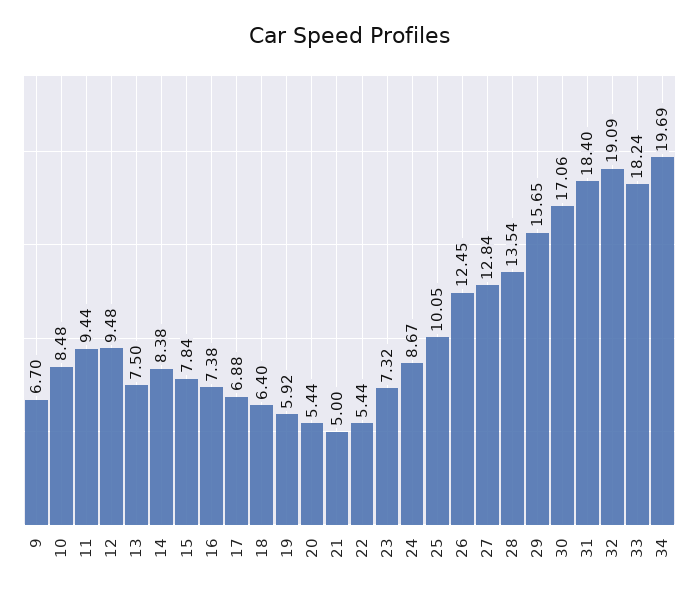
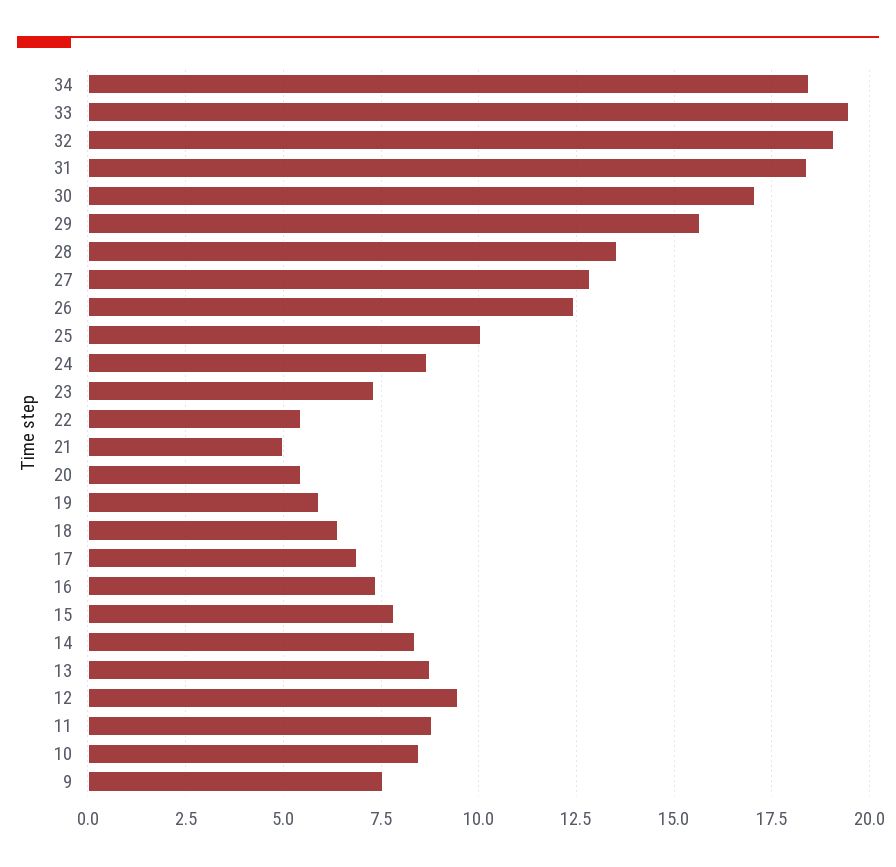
  {
-   "9": 6.7,
+   "9": 7.5,
    "10": 8.48,
-   "11": 9.44,
+   "11": 8.75,
    "12": 9.48,
-   "13": 7.5,
+   "13": 8.75,
    "14": 8.38,
    "15": 7.84,
    "16": 7.38,
    "17": 6.88,
    "18": 6.4,
    "19": 5.92,
    "20": 5.44,
    "21": 5,
    "22": 5.44,
    "23": 7.32,
    "24": 8.67,
    "25": 10.05,
    "26": 12.45,
    "27": 12.84,
    "28": 13.54,
    "29": 15.65,
    "30": 17.06,
    "31": 18.4,
    "32": 19.09,
-   "33": 18.24,
+   "33": 19.5,
-   "34": 19.69
+   "34": 18.5
  }

